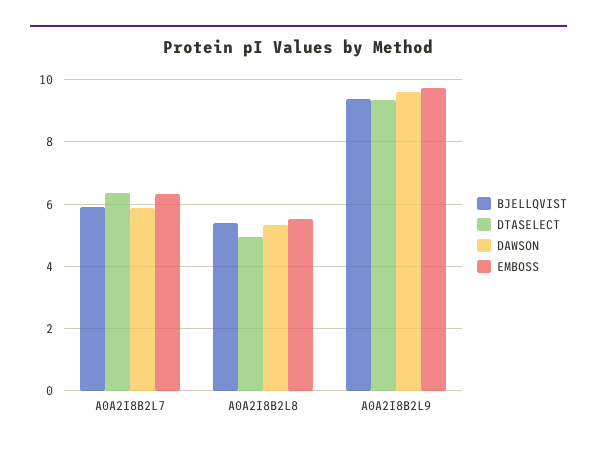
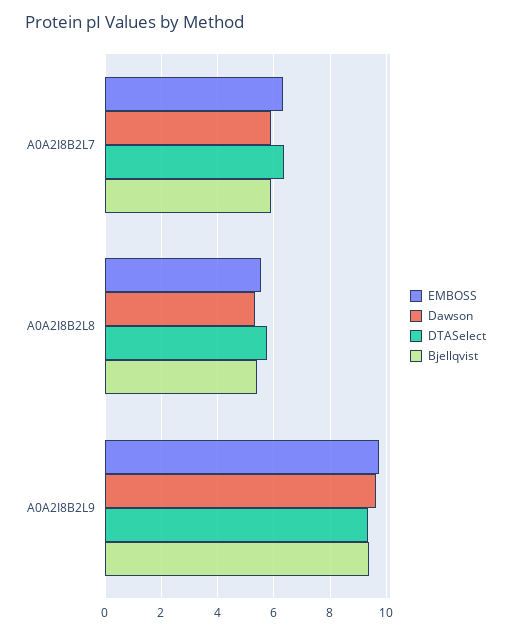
  {
    "BJELLQVIST": {
      "A0A2I8B2L7": 5.8,
      "A0A2I8B2L8": 5.4,
      "A0A2I8B2L9": 9.4
    },
    "DTASELECT": {
      "A0A2I8B2L7": 6.4,
-     "A0A2I8B2L8": 5,
+     "A0A2I8B2L8": 5.75,
      "A0A2I8B2L9": 9.4
    },
    "DAWSON": {
      "A0A2I8B2L7": 5.8,
      "A0A2I8B2L8": 5.4,
      "A0A2I8B2L9": 9.6
    },
    "EMBOSS": {
      "A0A2I8B2L7": 6.4,
      "A0A2I8B2L8": 5.6,
      "A0A2I8B2L9": 9.8
    }
  }

